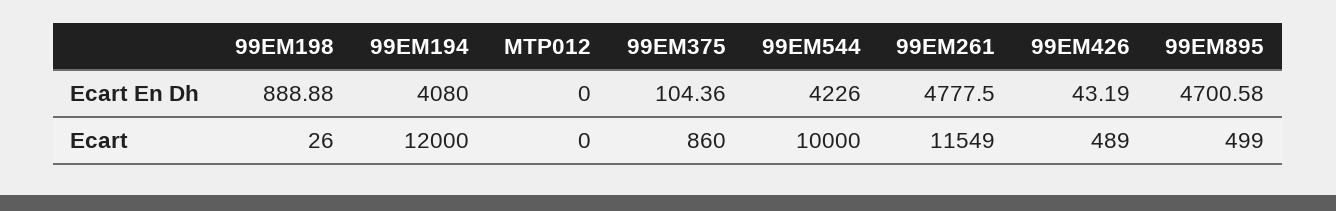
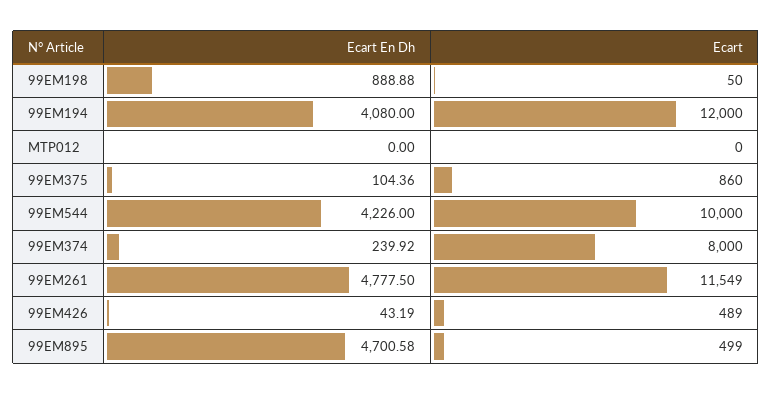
  {
    "99EM198": {
      "Ecart En Dh": 888.88,
-     "Ecart": 26
+     "Ecart": 50
    },
    "99EM194": {
      "Ecart En Dh": 4080,
      "Ecart": 12000
    },
    "MTP012": {
      "Ecart En Dh": 0,
      "Ecart": 0
    },
    "99EM375": {
      "Ecart En Dh": 104.36,
      "Ecart": 860
    },
    "99EM544": {
      "Ecart En Dh": 4226,
      "Ecart": 10000
    },
    "99EM261": {
      "Ecart En Dh": 4777.5,
      "Ecart": 11549
    },
    "99EM426": {
      "Ecart En Dh": 43.19,
      "Ecart": 489
    },
    "99EM895": {
      "Ecart En Dh": 4700.58,
      "Ecart": 499
-   }
+   },
+   "99EM374": {
+     "Ecart En Dh": 239.92,
+     "Ecart": 8000
+   }
  }

